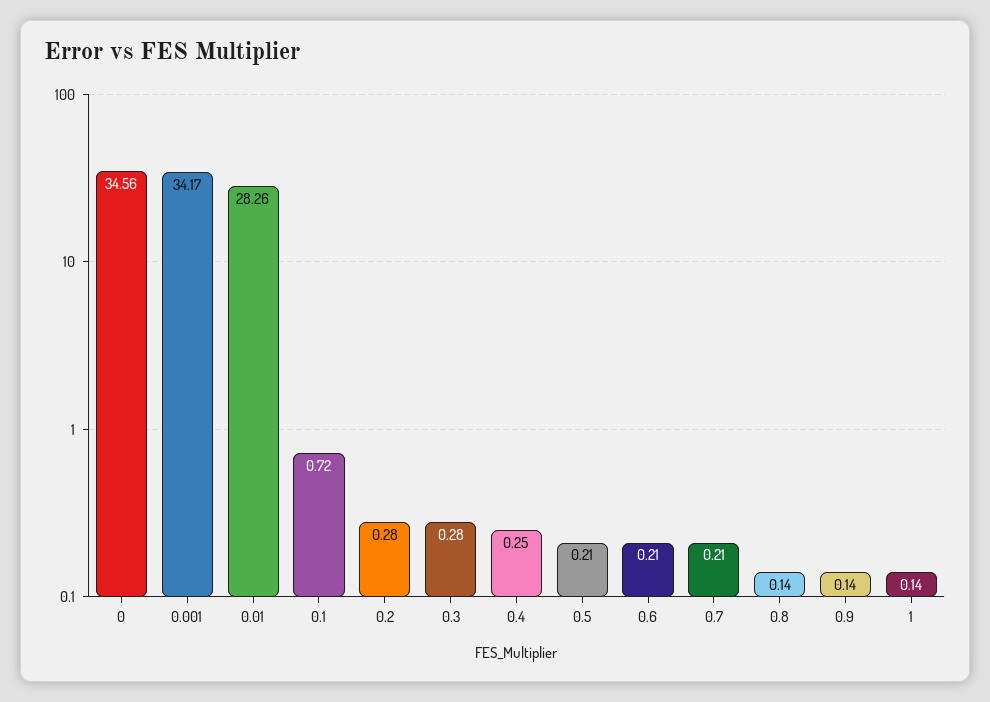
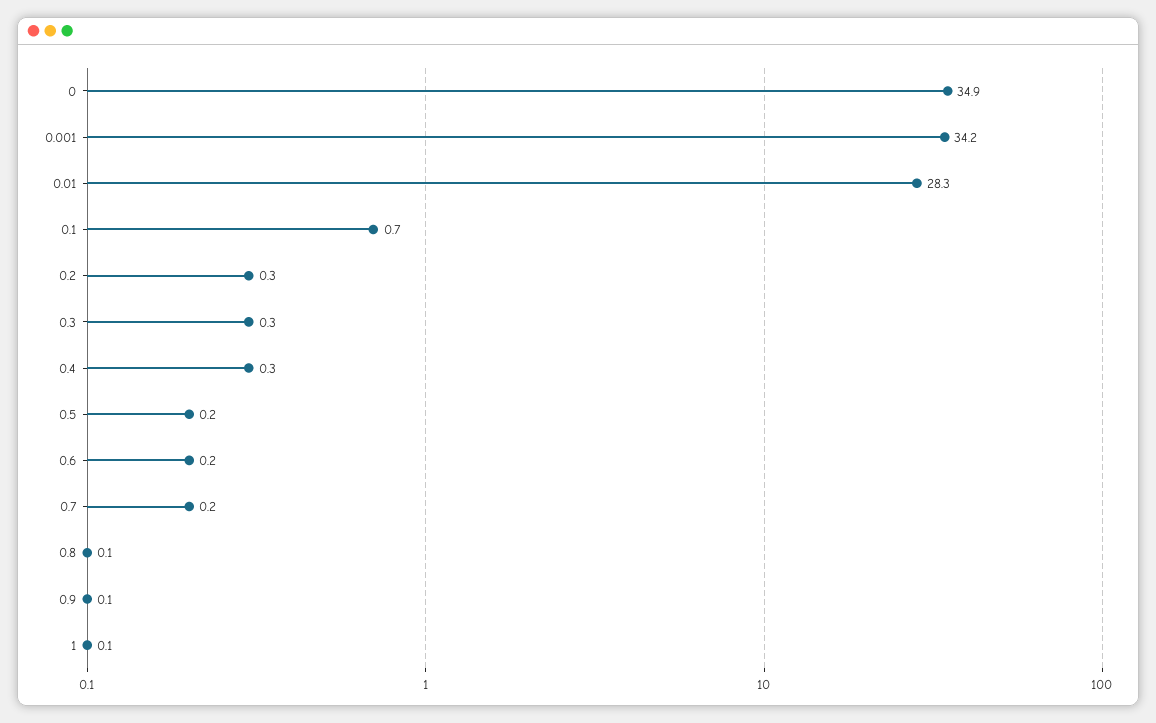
  {
-   "0": 34.56,
+   "0": 34.9,
    "0.001": 34.17,
    "0.01": 28.26,
    "0.1": 0.72,
    "0.2": 0.28,
    "0.3": 0.28,
    "0.4": 0.25,
    "0.5": 0.21,
    "0.6": 0.21,
    "0.7": 0.21,
    "0.8": 0.14,
    "0.9": 0.14,
    "1": 0.14
  }

